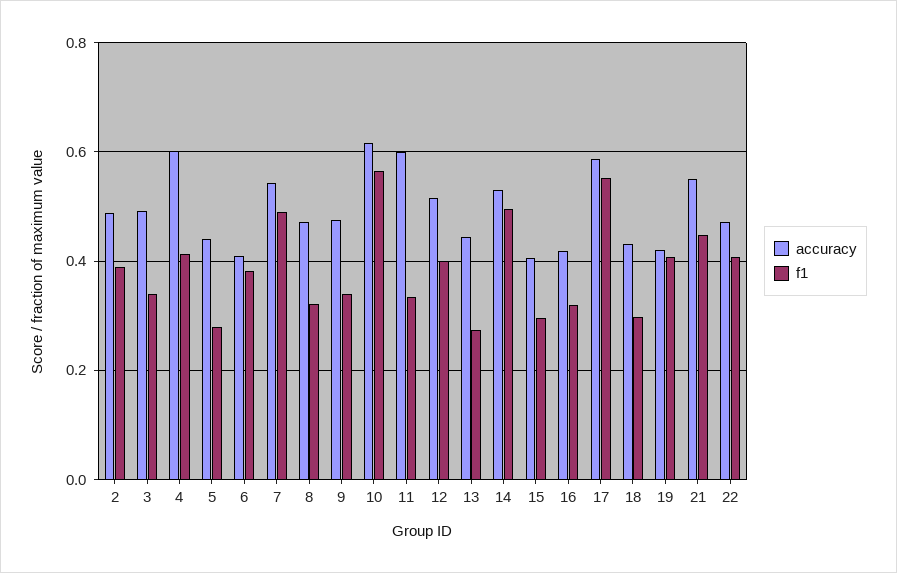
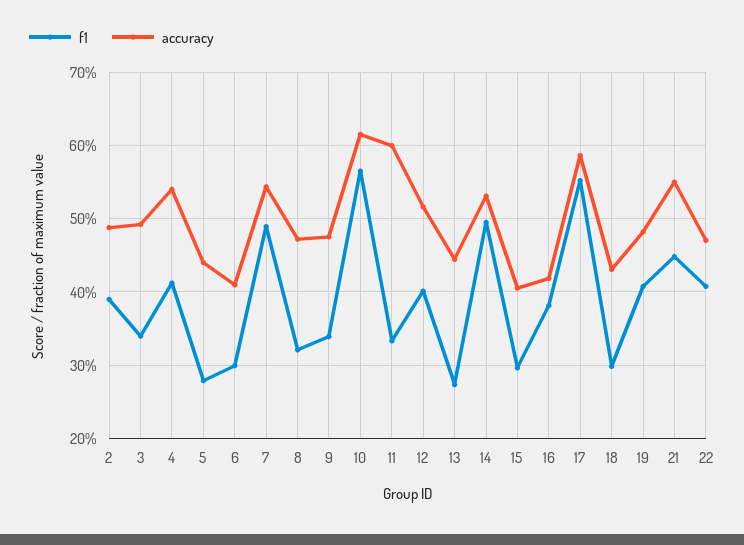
  {
    "accuracy": {
      "2": 0.49,
      "3": 0.49,
-     "4": 0.6,
+     "4": 0.54,
      "5": 0.44,
      "6": 0.41,
      "7": 0.54,
      "8": 0.47,
      "9": 0.48,
      "10": 0.62,
      "11": 0.6,
      "12": 0.52,
      "13": 0.44,
      "14": 0.53,
      "15": 0.41,
      "16": 0.42,
      "17": 0.59,
      "18": 0.43,
-     "19": 0.42,
+     "19": 0.48,
      "21": 0.55,
      "22": 0.47
    },
    "f1": {
      "2": 0.39,
      "3": 0.34,
      "4": 0.41,
      "5": 0.28,
-     "6": 0.38,
+     "6": 0.3,
      "7": 0.49,
      "8": 0.32,
      "9": 0.34,
      "10": 0.57,
      "11": 0.33,
      "12": 0.4,
      "13": 0.27,
      "14": 0.5,
      "15": 0.3,
-     "16": 0.32,
+     "16": 0.38,
      "17": 0.55,
      "18": 0.3,
      "19": 0.41,
      "21": 0.45,
      "22": 0.41
    }
  }

